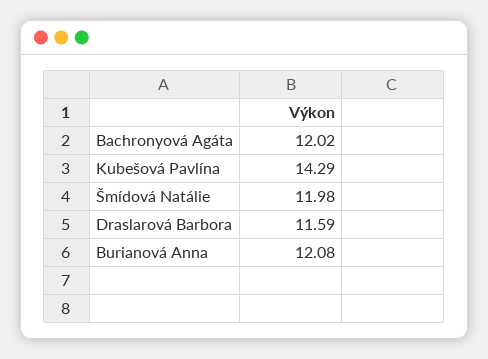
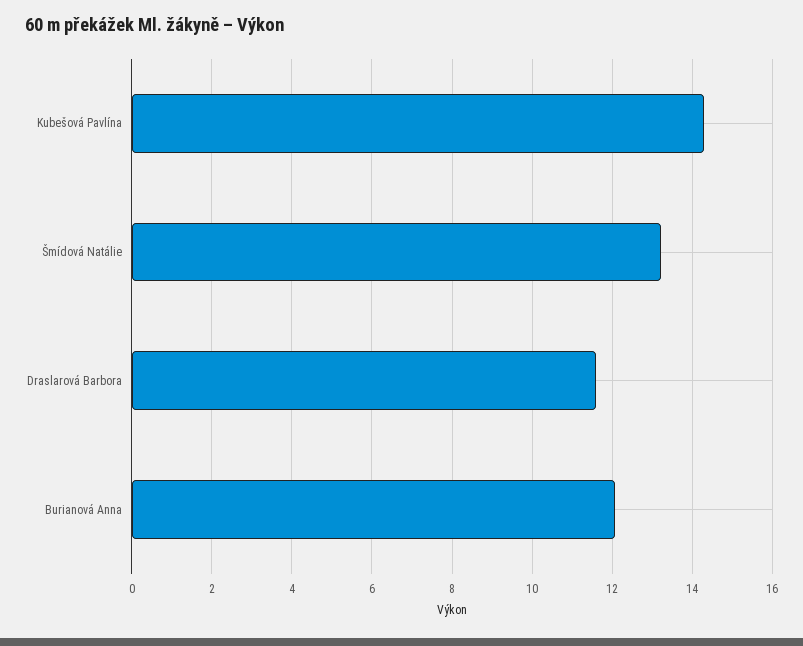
  {
-   "Bachronyová Agáta": 12.02,
    "Kubešová Pavlína": 14.29,
-   "Šmídová Natálie": 11.98,
+   "Šmídová Natálie": 13.2,
    "Draslarová Barbora": 11.59,
    "Burianová Anna": 12.08
  }

